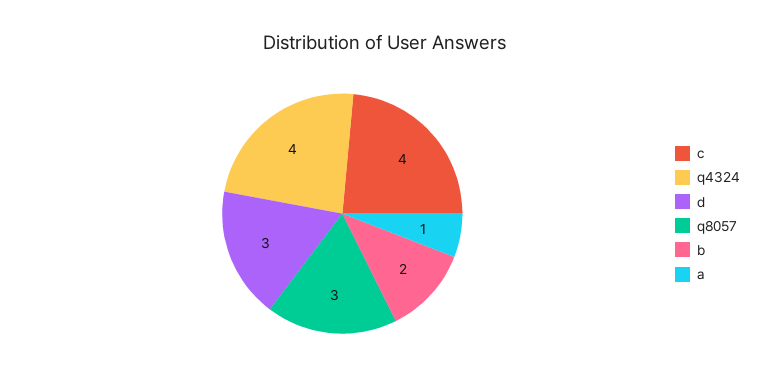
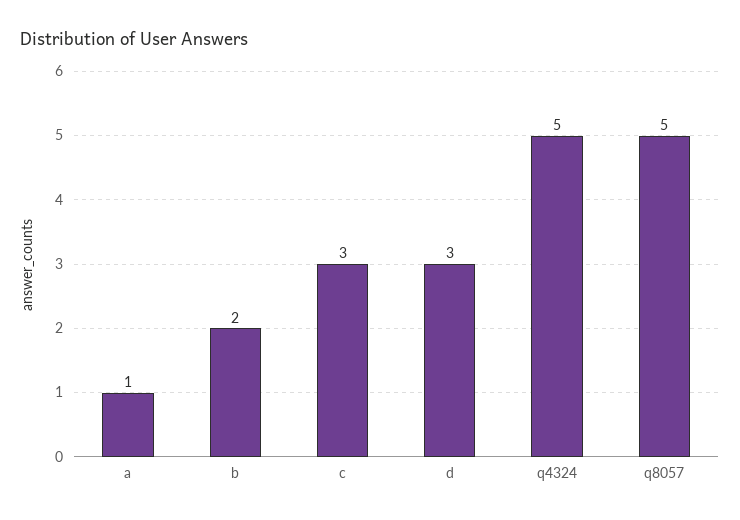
  {
-   "c": 4,
+   "c": 3,
-   "q4324": 4,
+   "q4324": 5,
    "d": 3,
-   "q8057": 3,
+   "q8057": 5,
    "b": 2,
    "a": 1
  }

